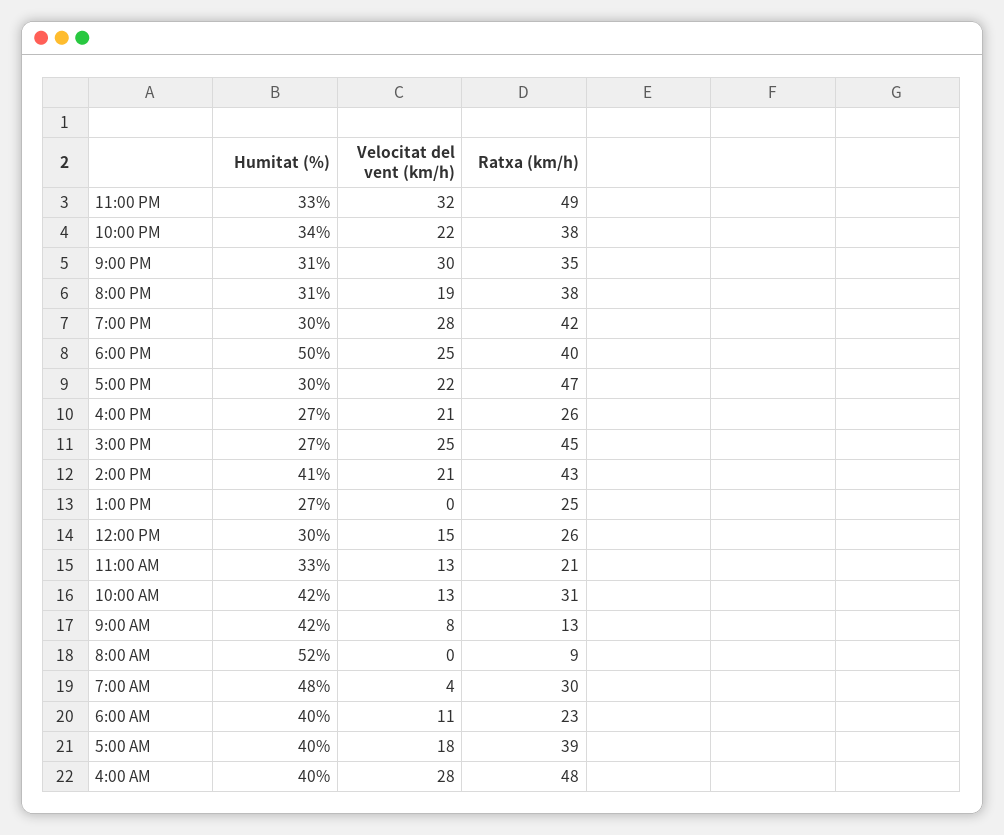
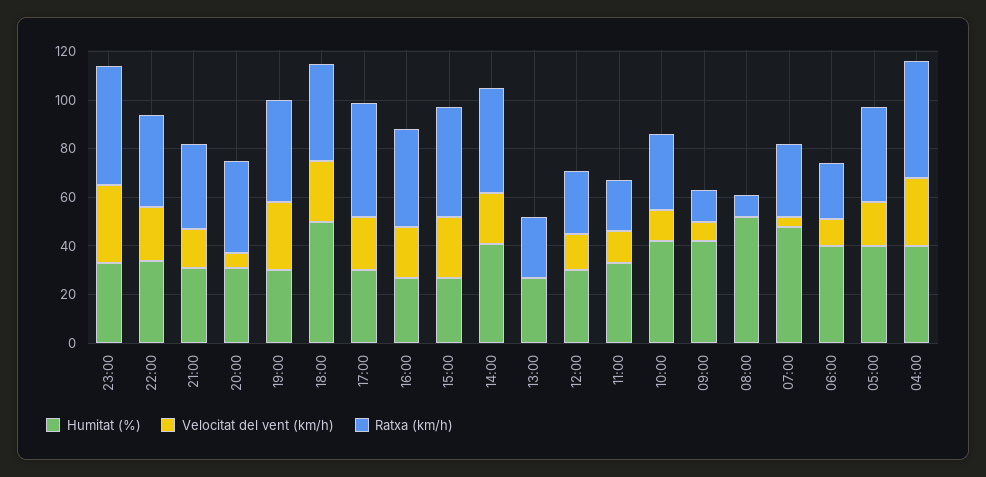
  {
    "Humitat (%)": {
      "11:00 PM": 33,
      "10:00 PM": 34,
      "9:00 PM": 31,
      "8:00 PM": 31,
      "7:00 PM": 30,
      "6:00 PM": 50,
      "5:00 PM": 30,
      "4:00 PM": 27,
      "3:00 PM": 27,
      "2:00 PM": 41,
      "1:00 PM": 27,
      "12:00 PM": 30,
      "11:00 AM": 33,
      "10:00 AM": 42,
      "9:00 AM": 42,
      "8:00 AM": 52,
      "7:00 AM": 48,
      "6:00 AM": 40,
      "5:00 AM": 40,
      "4:00 AM": 40
    },
    "Velocitat del vent (km/h)": {
      "11:00 PM": 32,
      "10:00 PM": 22,
-     "9:00 PM": 30,
+     "9:00 PM": 15,
-     "8:00 PM": 19,
+     "8:00 PM": 5,
      "7:00 PM": 28,
      "6:00 PM": 25,
      "5:00 PM": 22,
      "4:00 PM": 21,
      "3:00 PM": 25,
      "2:00 PM": 21,
      "1:00 PM": 0,
      "12:00 PM": 15,
      "11:00 AM": 13,
      "10:00 AM": 13,
      "9:00 AM": 8,
      "8:00 AM": 0,
      "7:00 AM": 4,
      "6:00 AM": 11,
      "5:00 AM": 18,
      "4:00 AM": 28
    },
    "Ratxa (km/h)": {
      "11:00 PM": 49,
      "10:00 PM": 38,
      "9:00 PM": 35,
      "8:00 PM": 38,
      "7:00 PM": 42,
      "6:00 PM": 40,
      "5:00 PM": 47,
-     "4:00 PM": 26,
+     "4:00 PM": 40,
      "3:00 PM": 45,
      "2:00 PM": 43,
      "1:00 PM": 25,
      "12:00 PM": 26,
      "11:00 AM": 21,
      "10:00 AM": 31,
      "9:00 AM": 13,
      "8:00 AM": 9,
      "7:00 AM": 30,
      "6:00 AM": 23,
      "5:00 AM": 39,
      "4:00 AM": 48
    }
  }

